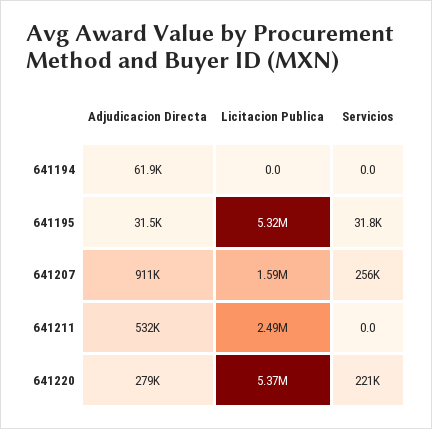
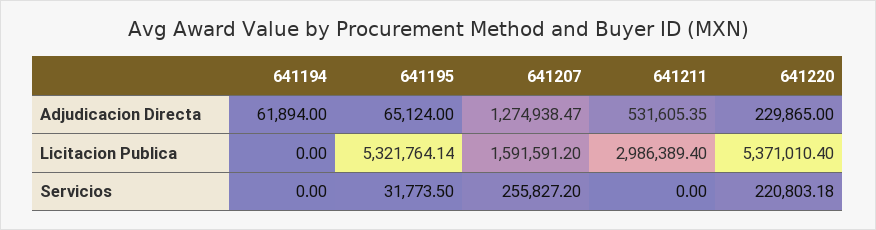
  {
    "Adjudicacion Directa": {
      "641194": 61894,
-     "641195": 31500,
+     "641195": 65124,
-     "641207": 911000,
+     "641207": 1274938.47,
      "641211": 531605.35,
-     "641220": 279000
+     "641220": 229865
    },
    "Licitacion Publica": {
      "641194": 0,
      "641195": 5321764.14,
      "641207": 1591591.2,
-     "641211": 2490000,
+     "641211": 2986389.4,
      "641220": 5371010.4
    },
    "Servicios": {
      "641194": 0,
      "641195": 31773.5,
      "641207": 255827.2,
      "641211": 0,
      "641220": 220803.18
    }
  }

